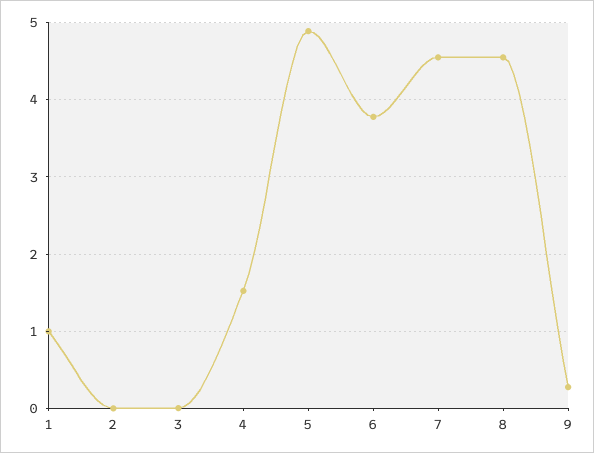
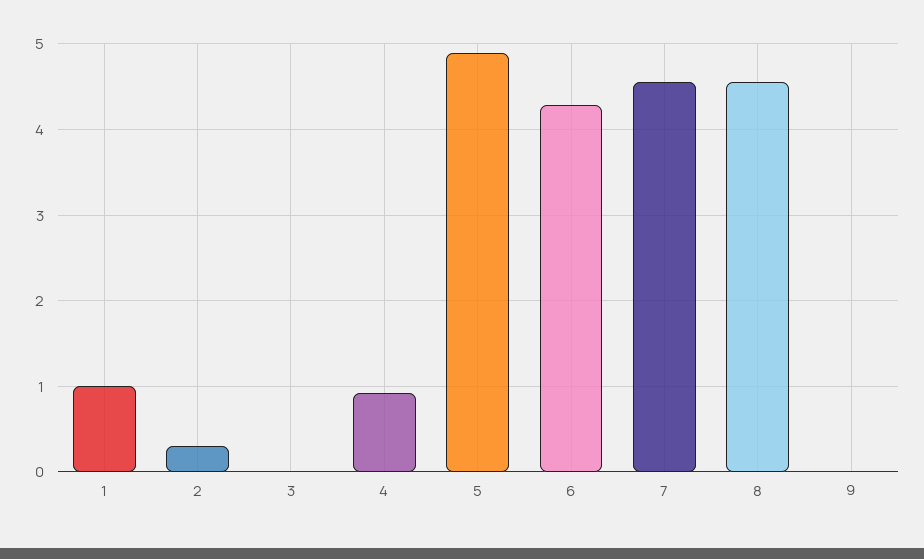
  {
    "1": 1,
-   "2": 0,
+   "2": 0.3,
    "3": 0,
-   "4": 1.5,
+   "4": 0.9,
    "5": 4.9,
-   "6": 3.8,
+   "6": 4.3,
    "7": 4.6,
    "8": 4.6,
-   "9": 0.3
+   "9": 0
  }

